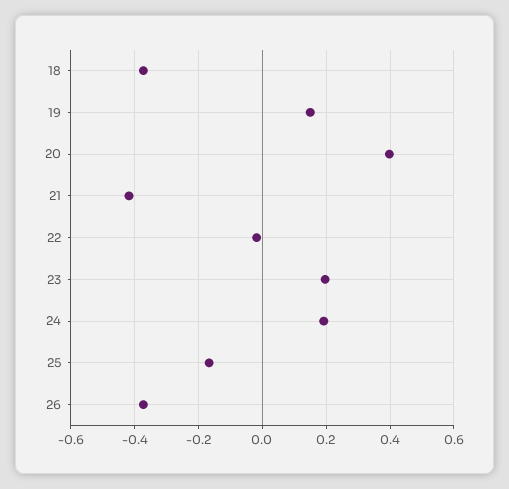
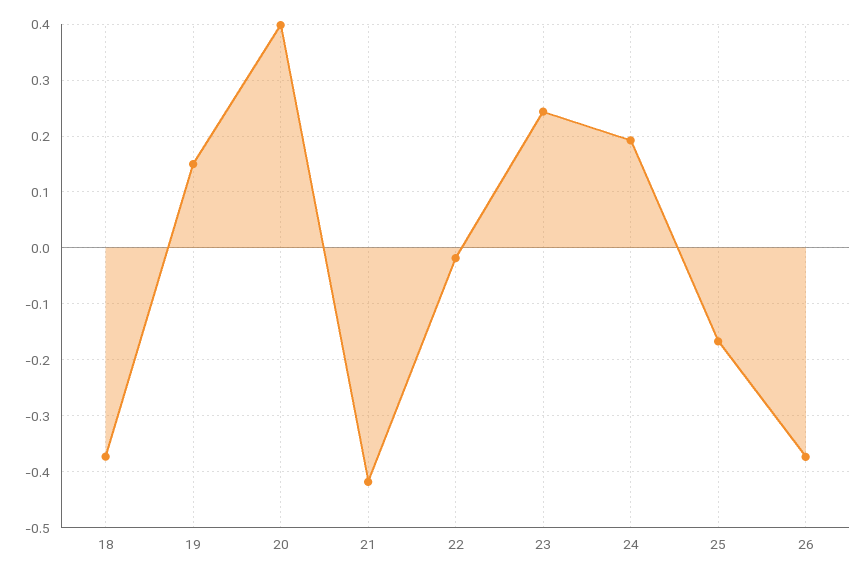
  {
    "18": -0.38,
    "19": 0.16,
    "20": 0.4,
    "21": -0.42,
    "22": -0.02,
-   "23": 0.2,
+   "23": 0.24,
    "24": 0.2,
    "25": -0.16,
    "26": -0.38
  }

